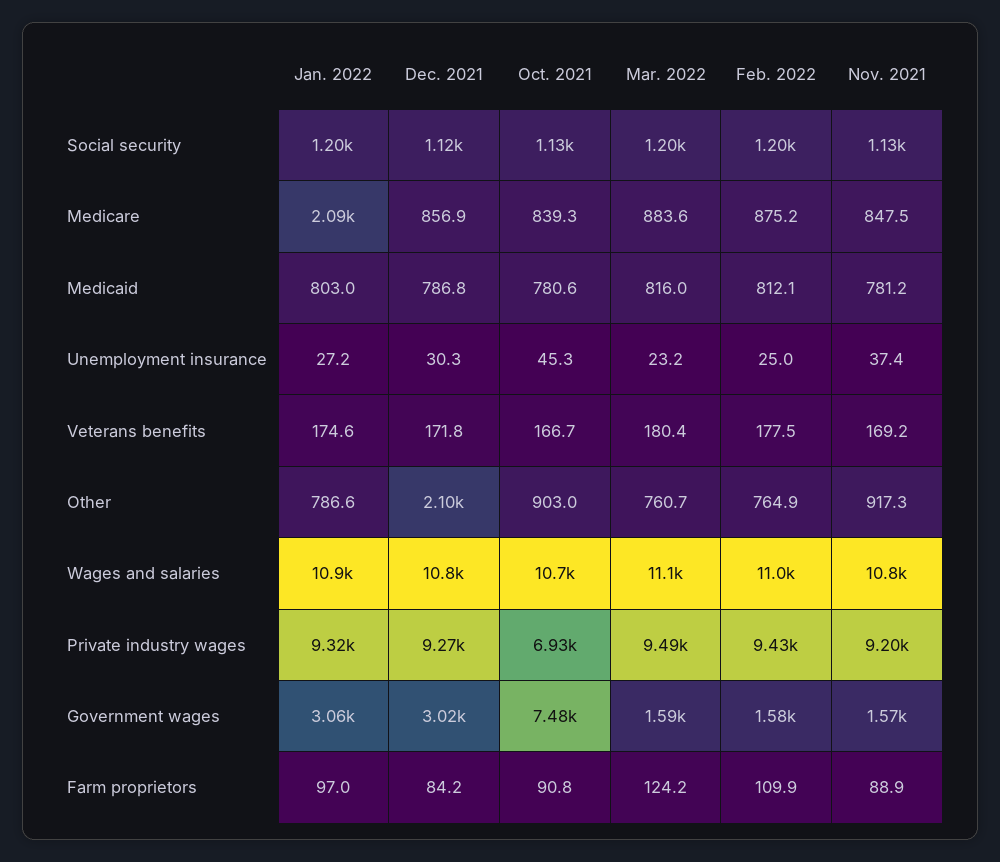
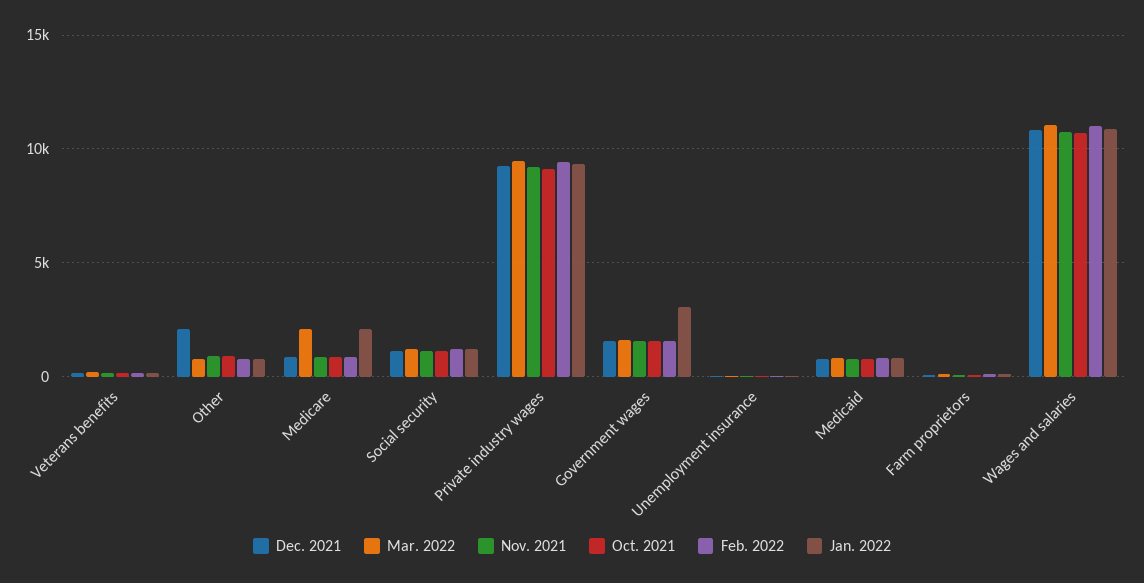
  {
    "Jan. 2022": {
      "Social security": 1200,
      "Medicare": 2090,
      "Medicaid": 803,
      "Unemployment insurance": 27.2,
      "Veterans benefits": 174.6,
      "Other": 786.6,
      "Wages and salaries": 10900,
      "Private industry wages": 9320,
      "Government wages": 3060,
      "Farm proprietors": 97
    },
    "Dec. 2021": {
      "Social security": 1120,
      "Medicare": 856.9,
      "Medicaid": 786.8,
      "Unemployment insurance": 30.3,
      "Veterans benefits": 171.8,
      "Other": 2100,
      "Wages and salaries": 10800,
      "Private industry wages": 9270,
-     "Government wages": 3020,
+     "Government wages": 1500,
      "Farm proprietors": 84.2
    },
    "Oct. 2021": {
      "Social security": 1130,
      "Medicare": 839.3,
      "Medicaid": 780.6,
      "Unemployment insurance": 45.3,
      "Veterans benefits": 166.7,
      "Other": 903,
      "Wages and salaries": 10700,
-     "Private industry wages": 6930,
+     "Private industry wages": 9000,
-     "Government wages": 7480,
+     "Government wages": 1500,
      "Farm proprietors": 90.8
    },
    "Mar. 2022": {
      "Social security": 1200,
-     "Medicare": 883.6,
+     "Medicare": 2000,
      "Medicaid": 816,
      "Unemployment insurance": 23.2,
      "Veterans benefits": 180.4,
      "Other": 760.7,
      "Wages and salaries": 11100,
      "Private industry wages": 9490,
      "Government wages": 1590,
      "Farm proprietors": 124.2
    },
    "Feb. 2022": {
      "Social security": 1200,
      "Medicare": 875.2,
      "Medicaid": 812.1,
      "Unemployment insurance": 25,
      "Veterans benefits": 177.5,
      "Other": 764.9,
      "Wages and salaries": 11000,
      "Private industry wages": 9430,
      "Government wages": 1580,
      "Farm proprietors": 109.9
    },
    "Nov. 2021": {
      "Social security": 1130,
      "Medicare": 847.5,
      "Medicaid": 781.2,
      "Unemployment insurance": 37.4,
      "Veterans benefits": 169.2,
      "Other": 917.3,
      "Wages and salaries": 10800,
      "Private industry wages": 9200,
      "Government wages": 1570,
      "Farm proprietors": 88.9
    }
  }

